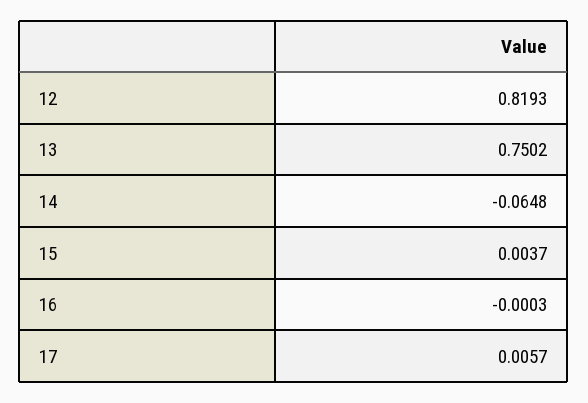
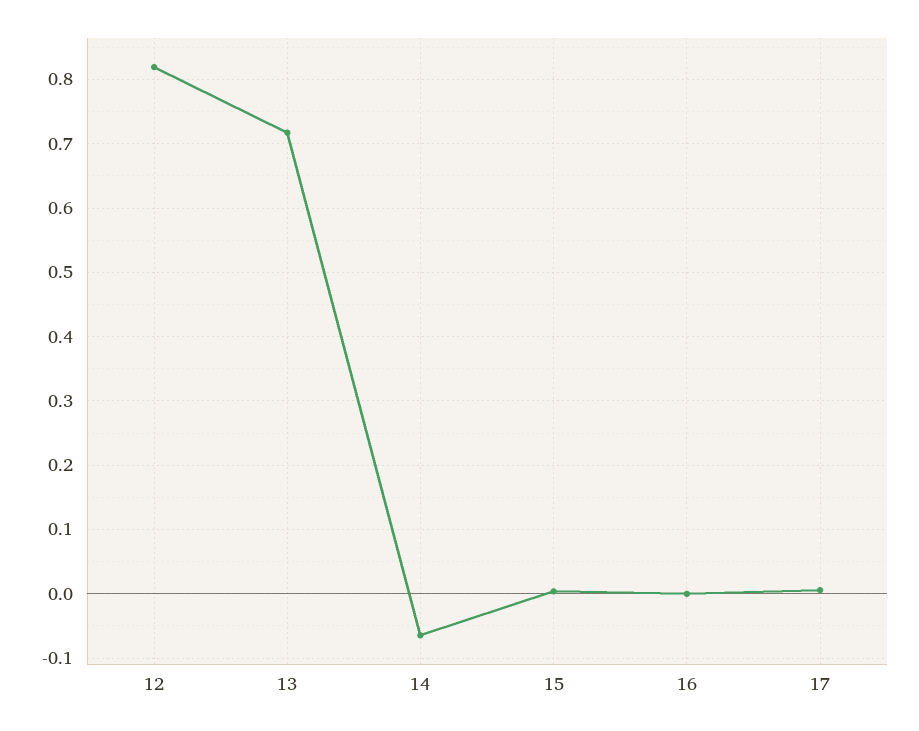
  {
    "12": 0.8193,
-   "13": 0.7502,
+   "13": 0.72,
    "14": -0.0648,
    "15": 0.0037,
    "16": -0.0003,
    "17": 0.0057
  }

